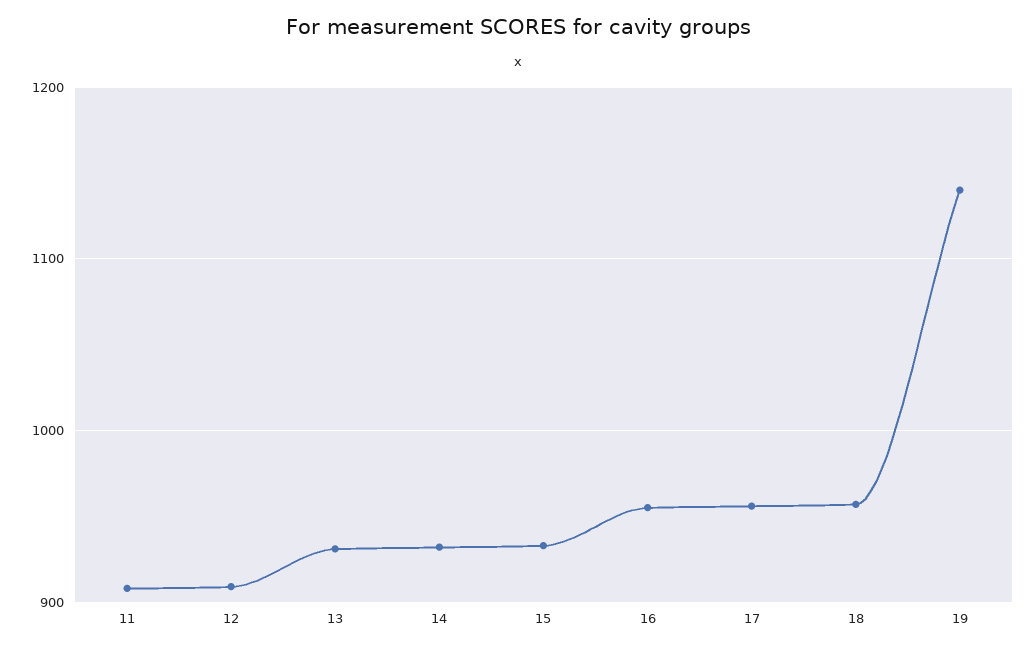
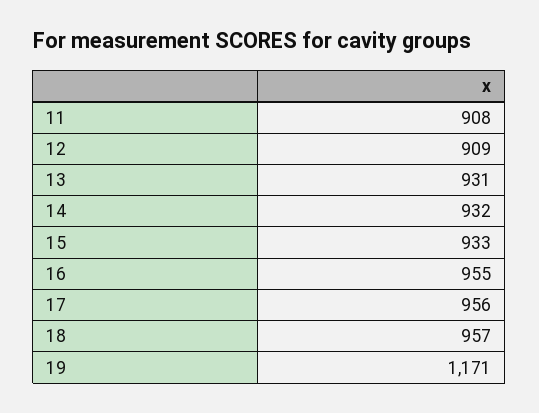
  {
    "11": 908,
    "12": 909,
    "13": 931,
    "14": 932,
    "15": 933,
    "16": 955,
    "17": 956,
    "18": 957,
-   "19": 1140
+   "19": 1171
  }

